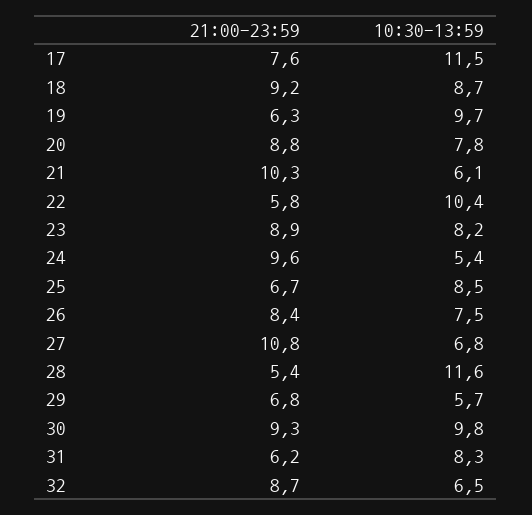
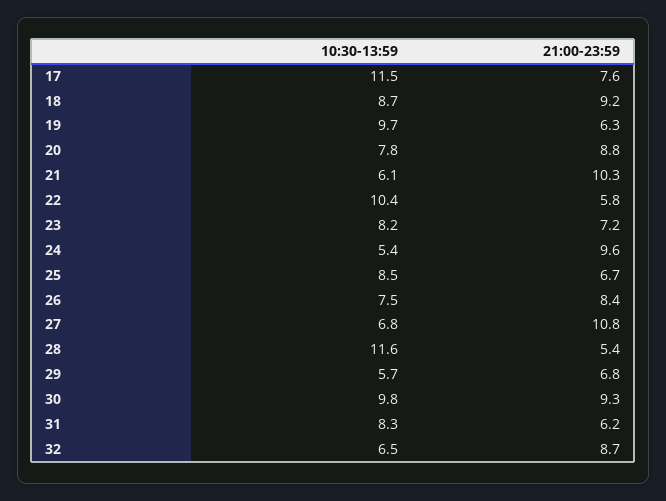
  {
    "21:00-23:59": {
      "17": 7.6,
      "18": 9.2,
      "19": 6.3,
      "20": 8.8,
      "21": 10.3,
      "22": 5.8,
-     "23": 8.9,
+     "23": 7.2,
      "24": 9.6,
      "25": 6.7,
      "26": 8.4,
      "27": 10.8,
      "28": 5.4,
      "29": 6.8,
      "30": 9.3,
      "31": 6.2,
      "32": 8.7
    },
    "10:30-13:59": {
      "17": 11.5,
      "18": 8.7,
      "19": 9.7,
      "20": 7.8,
      "21": 6.1,
      "22": 10.4,
      "23": 8.2,
      "24": 5.4,
      "25": 8.5,
      "26": 7.5,
      "27": 6.8,
      "28": 11.6,
      "29": 5.7,
      "30": 9.8,
      "31": 8.3,
      "32": 6.5
    }
  }

